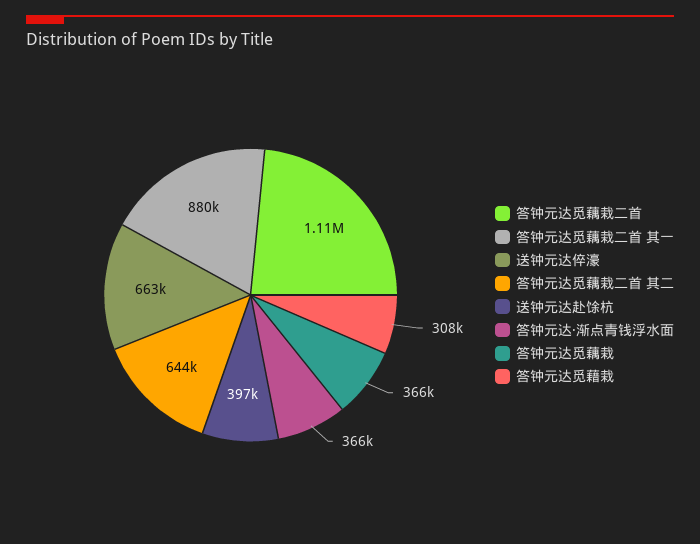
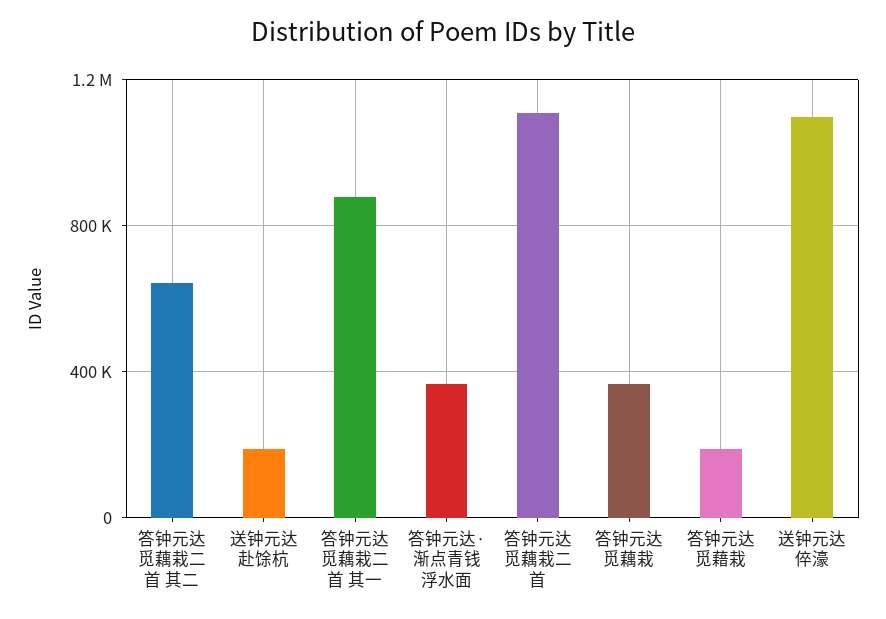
  {
    "答钟元达觅藕栽二首": 1110000,
    "答钟元达觅藕栽二首 其一": 880000,
-   "送钟元达倅濠": 663000,
+   "送钟元达倅濠": 1100000,
    "答钟元达觅藕栽二首 其二": 644000,
-   "送钟元达赴馀杭": 397000,
+   "送钟元达赴馀杭": 200000,
    "答钟元达·渐点青钱浮水面": 366000,
    "答钟元达觅藕栽": 366000,
-   "答钟元达觅藉栽": 308000
+   "答钟元达觅藉栽": 200000
  }

